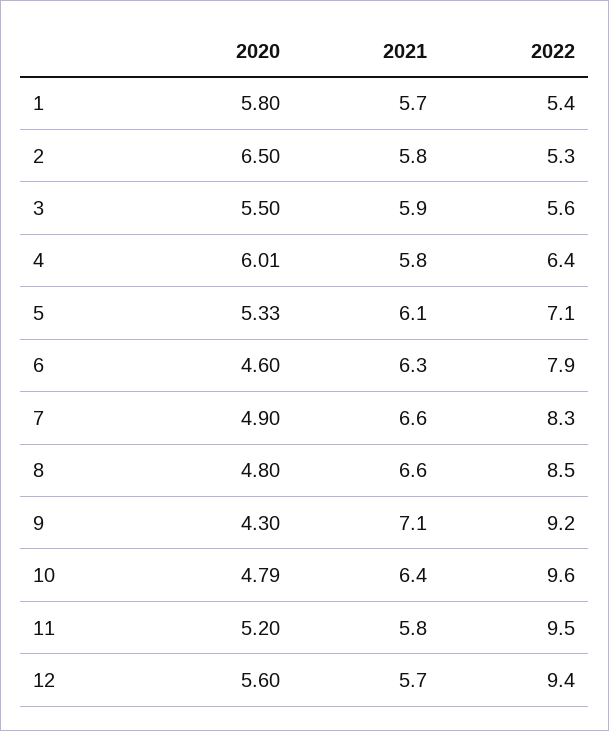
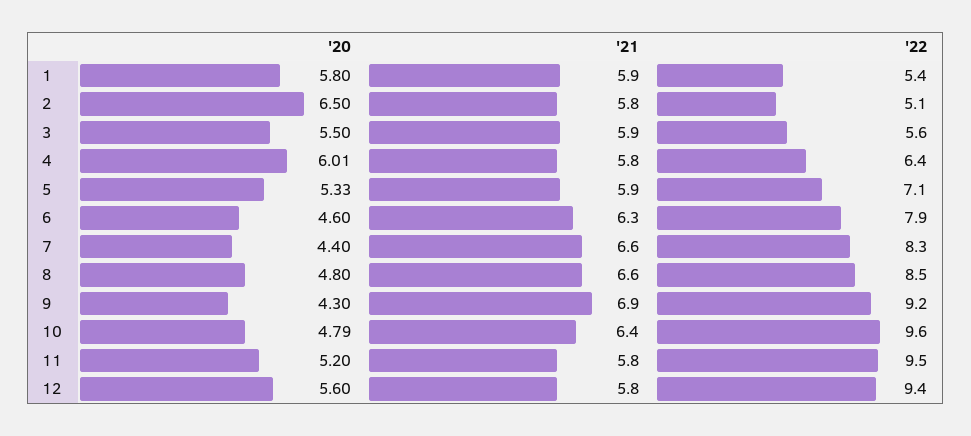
  {
    "2020": {
      "1": 5.8,
      "2": 6.5,
      "3": 5.5,
      "4": 6.01,
      "5": 5.33,
      "6": 4.6,
-     "7": 4.9,
+     "7": 4.4,
      "8": 4.8,
      "9": 4.3,
      "10": 4.79,
      "11": 5.2,
      "12": 5.6
    },
    "2021": {
-     "1": 5.7,
+     "1": 5.9,
      "2": 5.8,
      "3": 5.9,
      "4": 5.8,
-     "5": 6.1,
+     "5": 5.9,
      "6": 6.3,
      "7": 6.6,
      "8": 6.6,
-     "9": 7.1,
+     "9": 6.9,
      "10": 6.4,
      "11": 5.8,
-     "12": 5.7
+     "12": 5.8
    },
    "2022": {
      "1": 5.4,
-     "2": 5.3,
+     "2": 5.1,
      "3": 5.6,
      "4": 6.4,
      "5": 7.1,
      "6": 7.9,
      "7": 8.3,
      "8": 8.5,
      "9": 9.2,
      "10": 9.6,
      "11": 9.5,
      "12": 9.4
    }
  }

